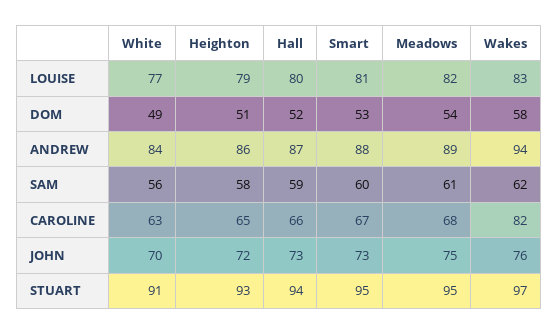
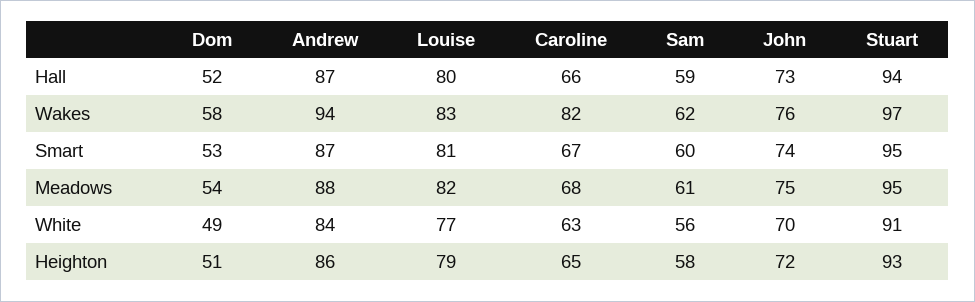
  {
    "White": {
      "LOUISE": 77,
      "DOM": 49,
      "ANDREW": 84,
      "SAM": 56,
      "CAROLINE": 63,
      "JOHN": 70,
      "STUART": 91
    },
    "Heighton": {
      "LOUISE": 79,
      "DOM": 51,
      "ANDREW": 86,
      "SAM": 58,
      "CAROLINE": 65,
      "JOHN": 72,
      "STUART": 93
    },
    "Hall": {
      "LOUISE": 80,
      "DOM": 52,
      "ANDREW": 87,
      "SAM": 59,
      "CAROLINE": 66,
      "JOHN": 73,
      "STUART": 94
    },
    "Smart": {
      "LOUISE": 81,
      "DOM": 53,
-     "ANDREW": 88,
+     "ANDREW": 87,
      "SAM": 60,
      "CAROLINE": 67,
-     "JOHN": 73,
+     "JOHN": 74,
      "STUART": 95
    },
    "Meadows": {
      "LOUISE": 82,
      "DOM": 54,
-     "ANDREW": 89,
+     "ANDREW": 88,
      "SAM": 61,
      "CAROLINE": 68,
      "JOHN": 75,
      "STUART": 95
    },
    "Wakes": {
      "LOUISE": 83,
      "DOM": 58,
      "ANDREW": 94,
      "SAM": 62,
      "CAROLINE": 82,
      "JOHN": 76,
      "STUART": 97
    }
  }

